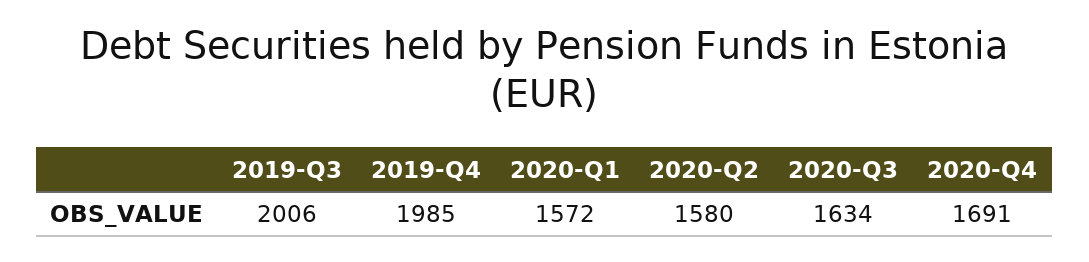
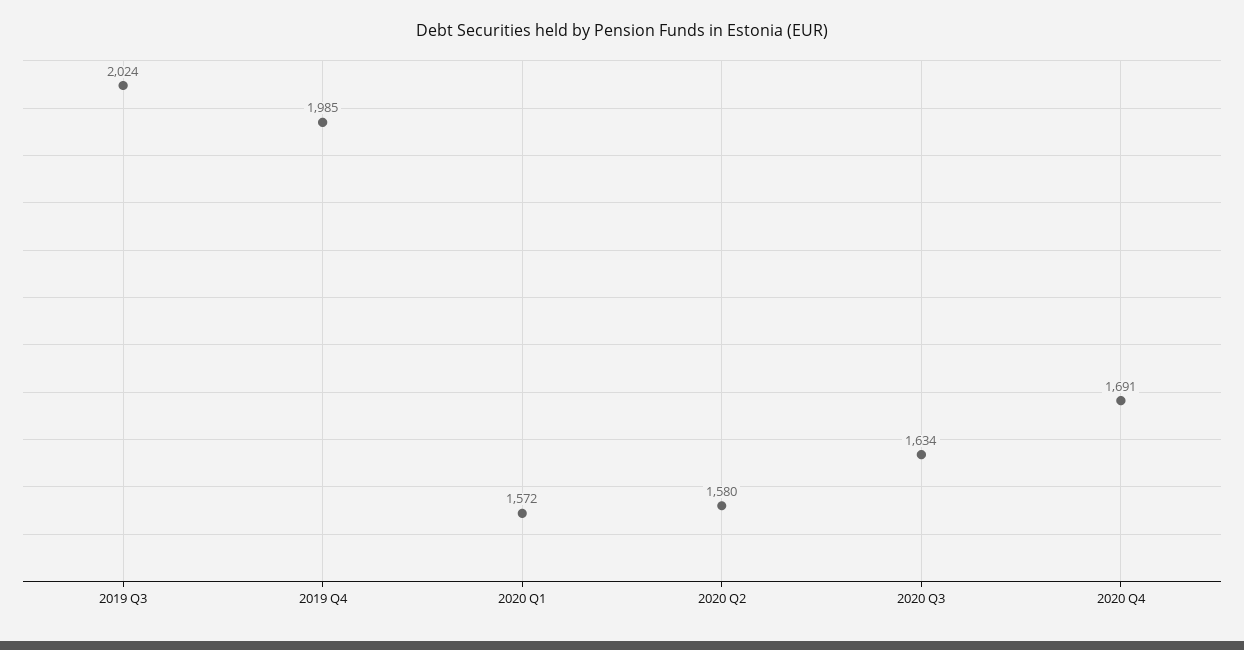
  {
-   "2019-Q3": 2006,
+   "2019-Q3": 2024,
    "2019-Q4": 1985,
    "2020-Q1": 1572,
    "2020-Q2": 1580,
    "2020-Q3": 1634,
    "2020-Q4": 1691
  }

